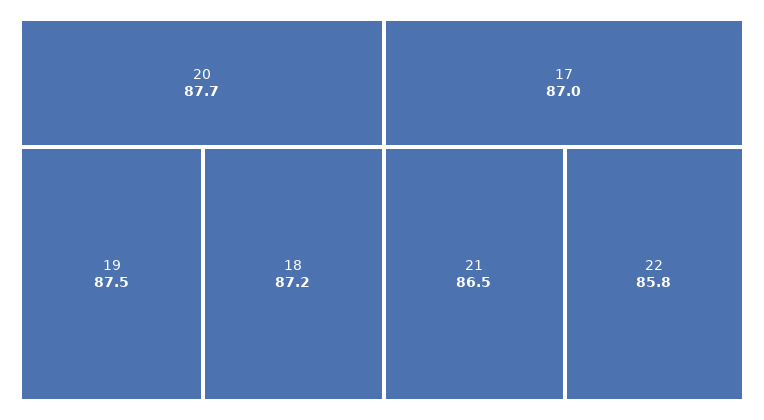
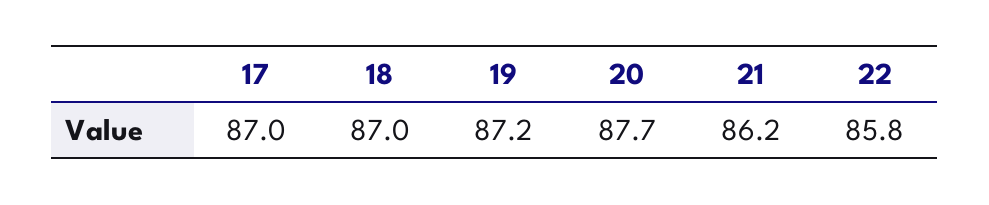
  {
    "20": 87.7,
-   "19": 87.5,
+   "19": 87.2,
-   "18": 87.2,
+   "18": 87,
    "17": 87,
-   "21": 86.5,
+   "21": 86.2,
    "22": 85.8
  }

